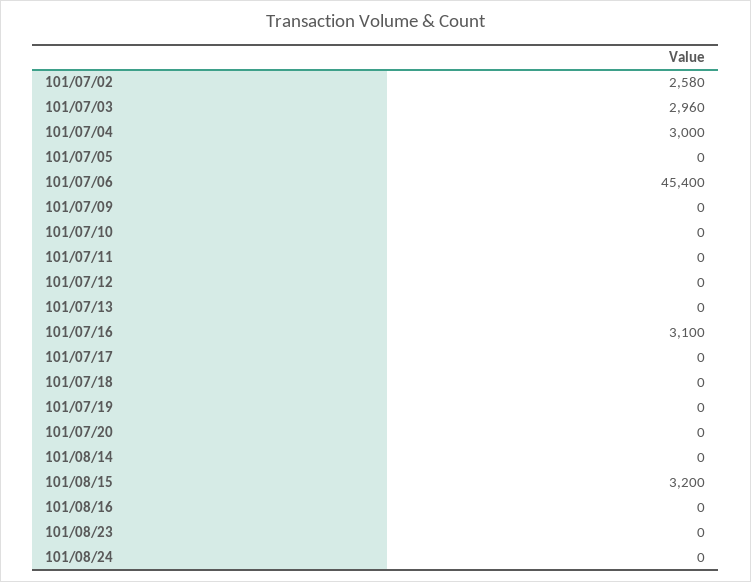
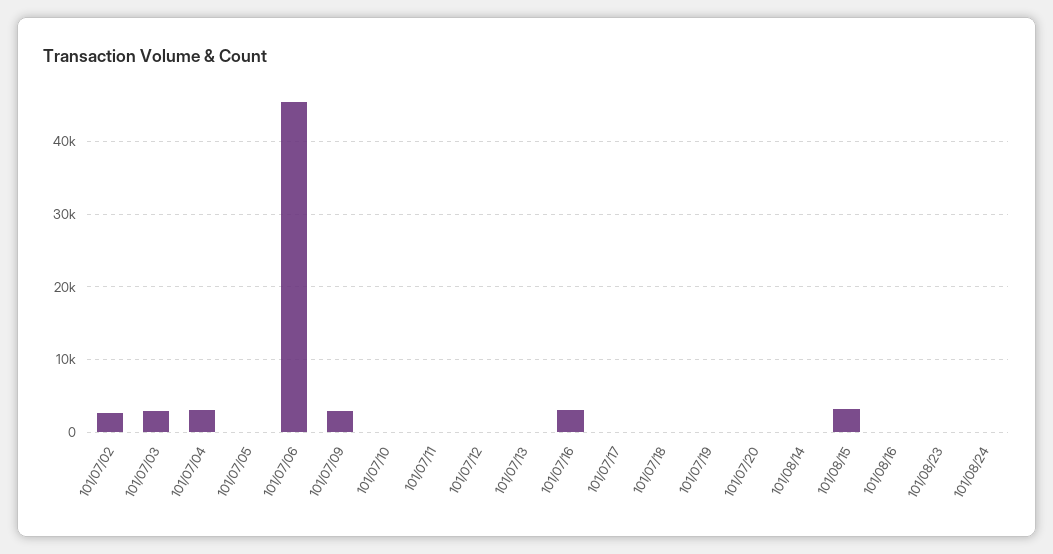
  {
    "101/07/02": 2580,
    "101/07/03": 2960,
    "101/07/04": 3000,
    "101/07/05": 0,
    "101/07/06": 45400,
-   "101/07/09": 0,
+   "101/07/09": 3000,
    "101/07/10": 0,
    "101/07/11": 0,
    "101/07/12": 0,
    "101/07/13": 0,
    "101/07/16": 3100,
    "101/07/17": 0,
    "101/07/18": 0,
    "101/07/19": 0,
    "101/07/20": 0,
    "101/08/14": 0,
    "101/08/15": 3200,
    "101/08/16": 0,
    "101/08/23": 0,
    "101/08/24": 0
  }

